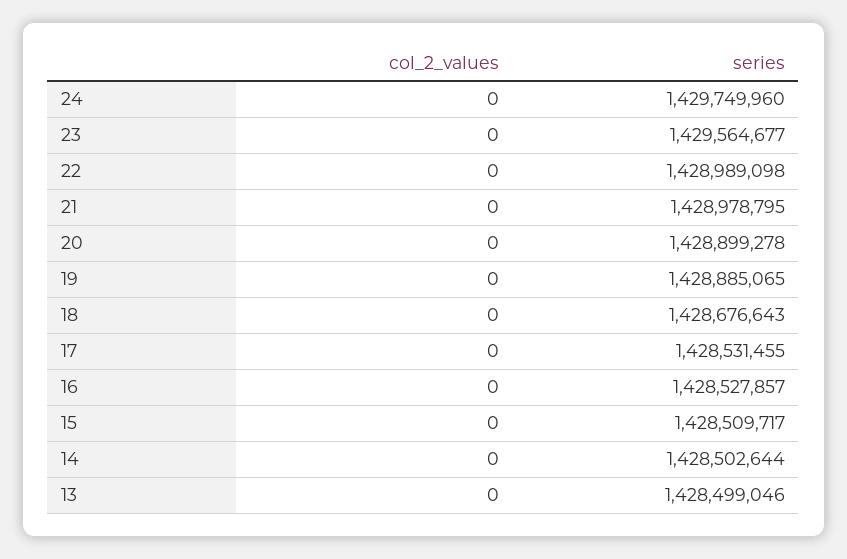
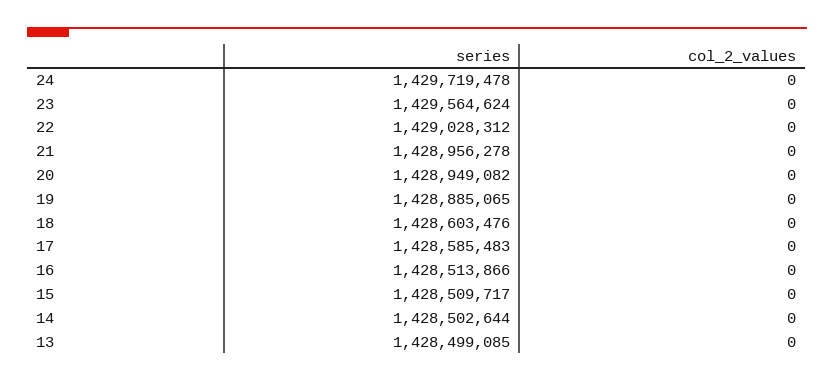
  {
    "col_2_values": {
      "24": 0,
      "23": 0,
      "22": 0,
      "21": 0,
      "20": 0,
      "19": 0,
      "18": 0,
      "17": 0,
      "16": 0,
      "15": 0,
      "14": 0,
      "13": 0
    },
    "series": {
-     "24": 1429749960,
+     "24": 1429719478,
-     "23": 1429564677,
+     "23": 1429564624,
-     "22": 1428989098,
+     "22": 1429028312,
-     "21": 1428978795,
+     "21": 1428956278,
-     "20": 1428899278,
+     "20": 1428949082,
      "19": 1428885065,
-     "18": 1428676643,
+     "18": 1428603476,
-     "17": 1428531455,
+     "17": 1428585483,
-     "16": 1428527857,
+     "16": 1428513866,
      "15": 1428509717,
      "14": 1428502644,
-     "13": 1428499046
+     "13": 1428499085
    }
  }

